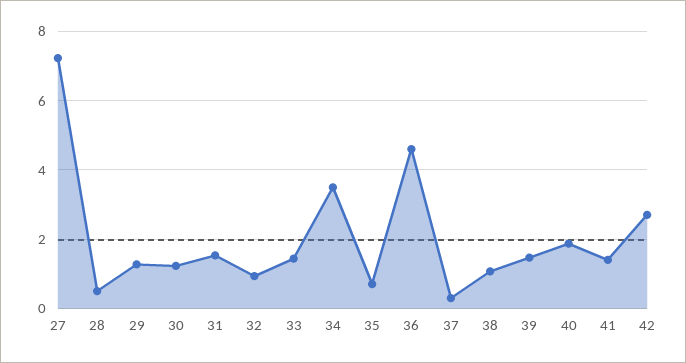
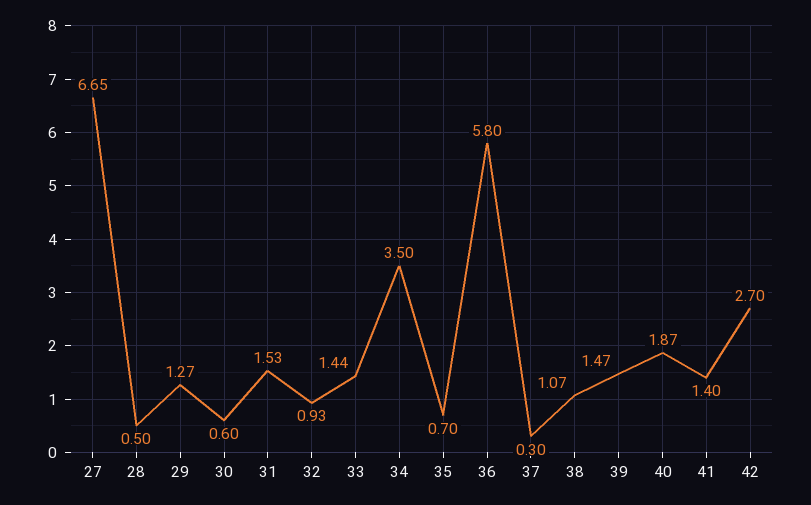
  {
-   "27": 7.2,
+   "27": 6.65,
    "28": 0.5,
    "29": 1.27,
-   "30": 1.2,
+   "30": 0.6,
    "31": 1.53,
    "32": 0.93,
    "33": 1.44,
    "34": 3.5,
    "35": 0.7,
-   "36": 4.6,
+   "36": 5.8,
    "37": 0.3,
    "38": 1.07,
    "39": 1.47,
    "40": 1.87,
    "41": 1.4,
    "42": 2.7
  }

